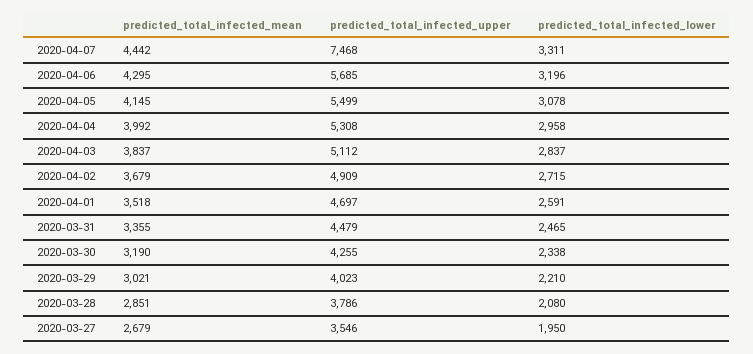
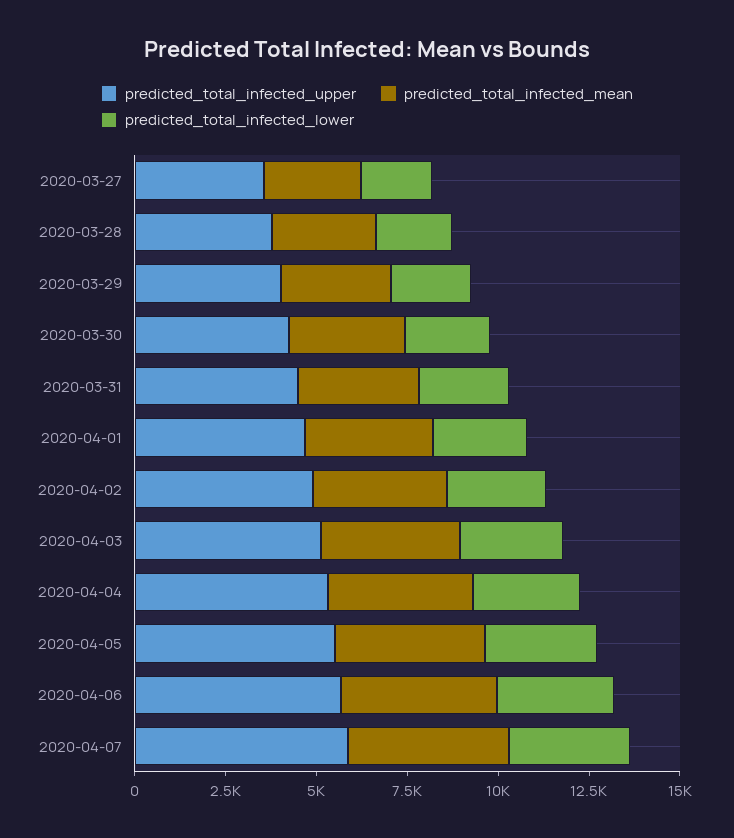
  {
    "predicted_total_infected_mean": {
      "2020-04-07": 4442,
      "2020-04-06": 4295,
      "2020-04-05": 4145,
      "2020-04-04": 3992,
      "2020-04-03": 3837,
      "2020-04-02": 3679,
      "2020-04-01": 3518,
      "2020-03-31": 3355,
      "2020-03-30": 3190,
      "2020-03-29": 3021,
      "2020-03-28": 2851,
      "2020-03-27": 2679
    },
    "predicted_total_infected_upper": {
-     "2020-04-07": 7468,
+     "2020-04-07": 6000,
      "2020-04-06": 5685,
      "2020-04-05": 5499,
      "2020-04-04": 5308,
      "2020-04-03": 5112,
      "2020-04-02": 4909,
      "2020-04-01": 4697,
      "2020-03-31": 4479,
      "2020-03-30": 4255,
      "2020-03-29": 4023,
      "2020-03-28": 3786,
      "2020-03-27": 3546
    },
    "predicted_total_infected_lower": {
      "2020-04-07": 3311,
      "2020-04-06": 3196,
      "2020-04-05": 3078,
      "2020-04-04": 2958,
      "2020-04-03": 2837,
      "2020-04-02": 2715,
      "2020-04-01": 2591,
      "2020-03-31": 2465,
      "2020-03-30": 2338,
      "2020-03-29": 2210,
      "2020-03-28": 2080,
      "2020-03-27": 1950
    }
  }

